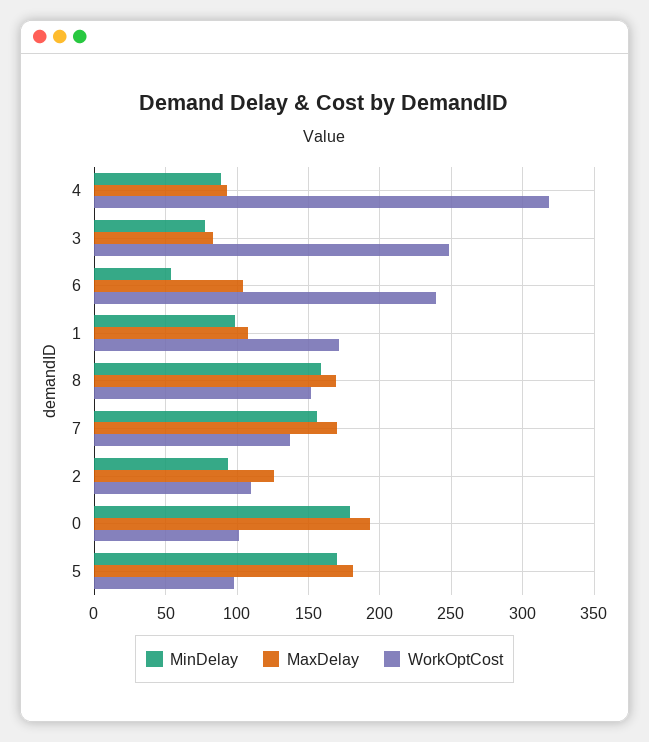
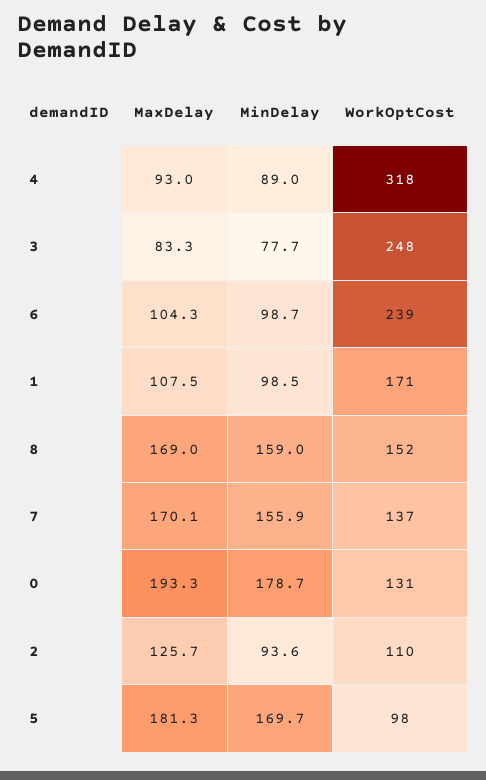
  {
    "MinDelay": {
      "4": 89,
      "3": 77.7,
-     "6": 55,
+     "6": 98.7,
      "1": 98.5,
      "8": 159,
      "7": 155.9,
      "2": 93.6,
      "0": 178.7,
      "5": 169.7
    },
    "MaxDelay": {
      "4": 93,
      "3": 83.3,
      "6": 104.3,
      "1": 107.5,
      "8": 169,
      "7": 170.1,
      "2": 125.7,
      "0": 193.3,
      "5": 181.3
    },
    "WorkOptCost": {
      "4": 318,
      "3": 248,
      "6": 239,
      "1": 171,
      "8": 152,
      "7": 137,
      "2": 110,
-     "0": 100,
+     "0": 131,
      "5": 98
    }
  }

